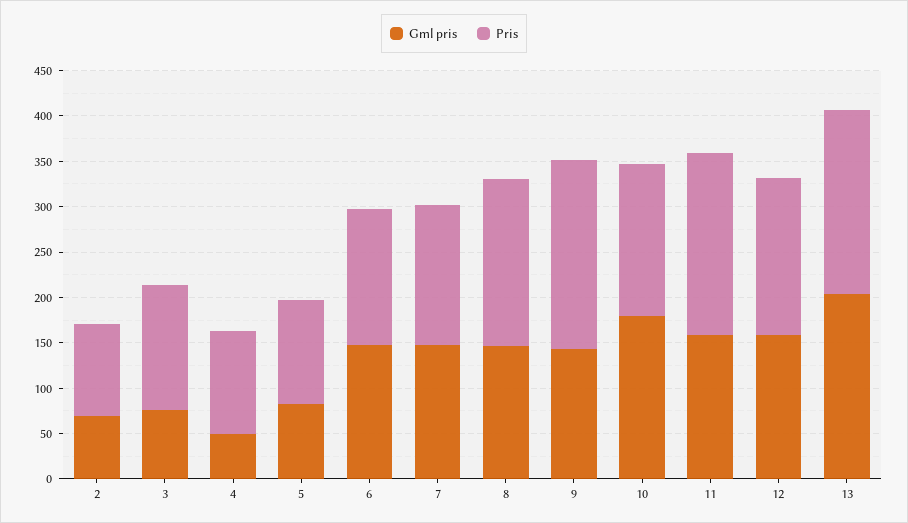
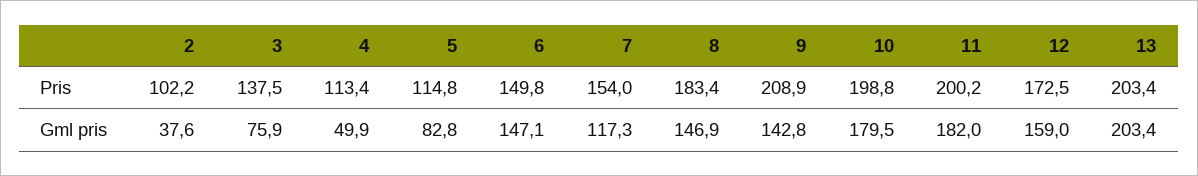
  {
    "Gml pris": {
-     "2": 70,
+     "2": 37.6,
      "3": 75.9,
      "4": 49.9,
      "5": 82.8,
      "6": 147.1,
-     "7": 150,
+     "7": 117.3,
      "8": 146.9,
      "9": 142.8,
      "10": 179.5,
-     "11": 160,
+     "11": 182,
      "12": 159,
      "13": 203.4
    },
    "Pris": {
      "2": 102.2,
      "3": 137.5,
      "4": 113.4,
      "5": 114.8,
      "6": 149.8,
      "7": 154,
      "8": 183.4,
      "9": 208.9,
-     "10": 170,
+     "10": 198.8,
      "11": 200.2,
      "12": 172.5,
      "13": 203.4
    }
  }

